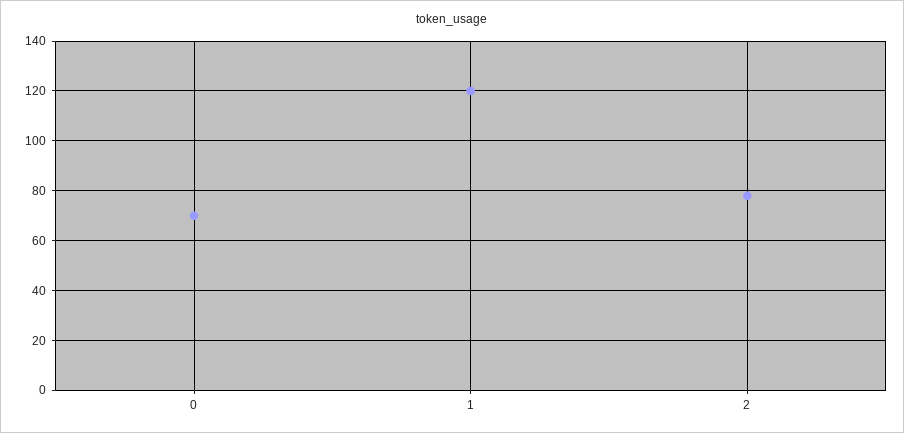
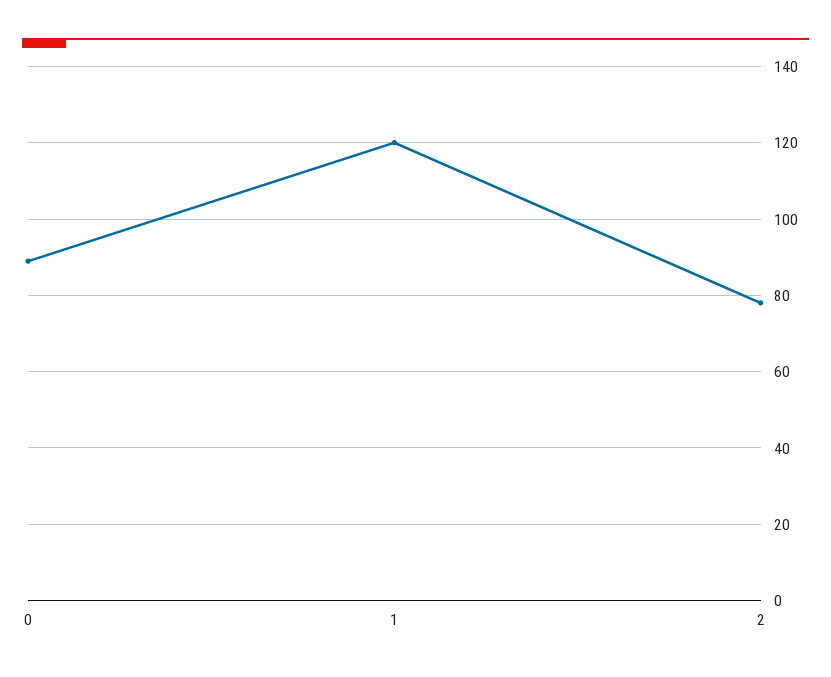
  {
-   "0": 70,
+   "0": 90,
    "1": 120,
    "2": 80
  }

